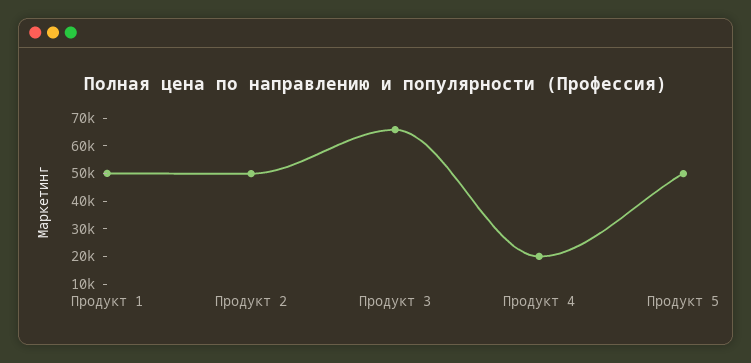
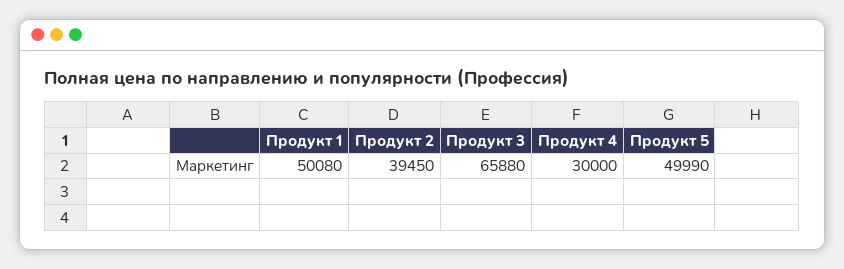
  {
    "Продукт 1": 50080,
-   "Продукт 2": 50000,
+   "Продукт 2": 39450,
    "Продукт 3": 65880,
-   "Продукт 4": 20000,
+   "Продукт 4": 30000,
    "Продукт 5": 49990
  }

